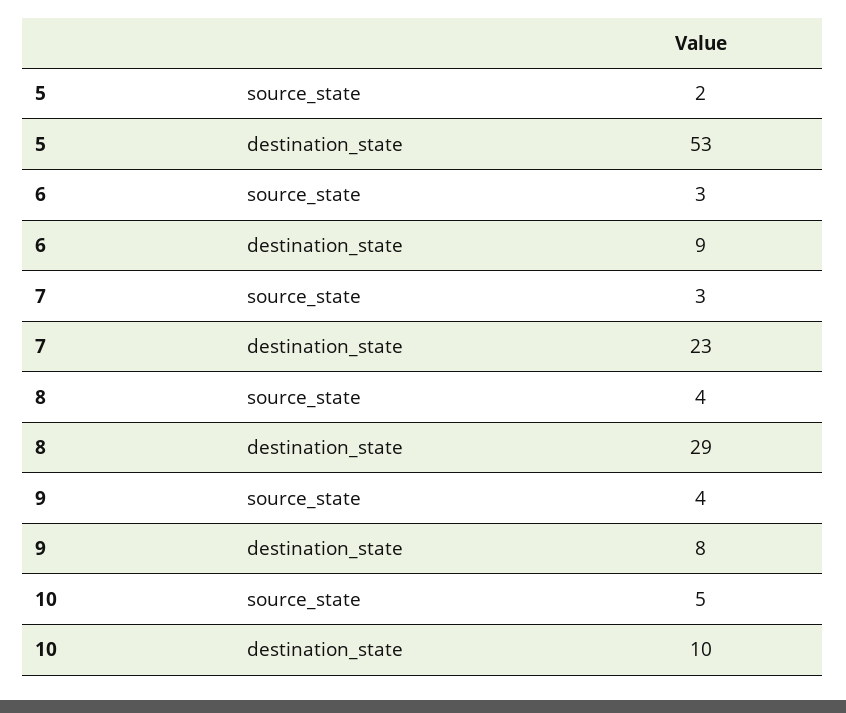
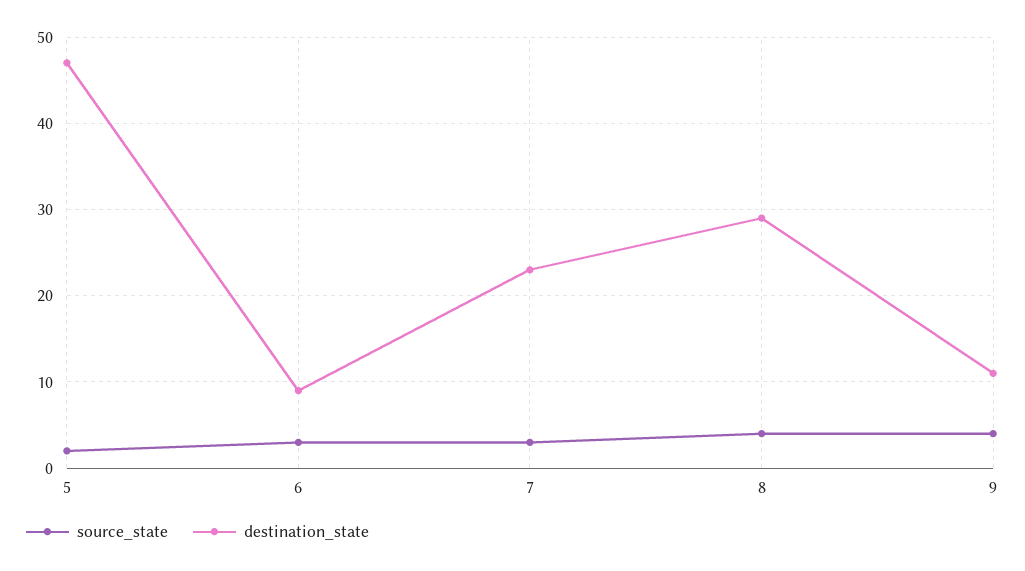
  {
    "source_state": {
      "5": 2,
      "6": 3,
      "7": 3,
      "8": 4,
-     "9": 4,
+     "9": 4
-     "10": 5
    },
    "destination_state": {
-     "5": 53,
+     "5": 47,
      "6": 9,
      "7": 23,
      "8": 29,
-     "9": 8,
+     "9": 11
-     "10": 10
    }
  }

